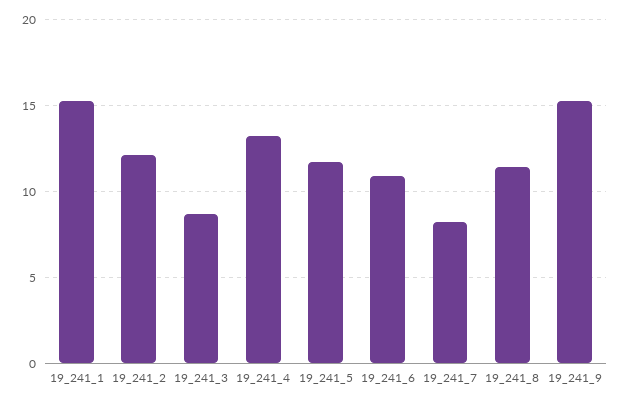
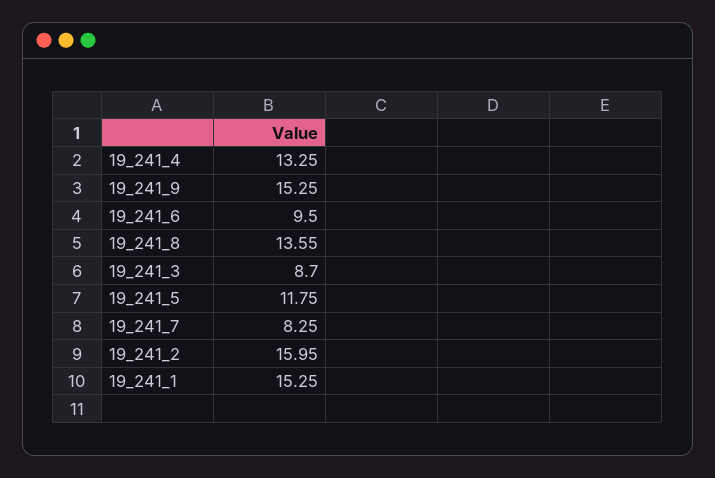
  {
    "19_241_1": 15.25,
-   "19_241_2": 12,
+   "19_241_2": 15.95,
    "19_241_3": 8.7,
    "19_241_4": 13.25,
    "19_241_5": 11.75,
-   "19_241_6": 11,
+   "19_241_6": 9.5,
    "19_241_7": 8.25,
-   "19_241_8": 11.5,
+   "19_241_8": 13.55,
    "19_241_9": 15.25
  }

